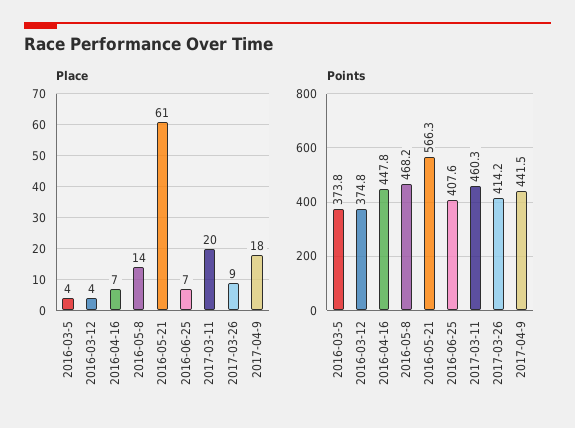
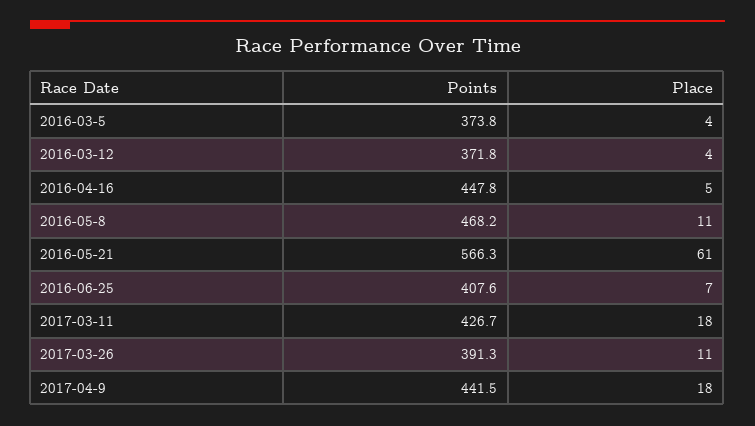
  {
    "Place": {
      "2016-03-5": 4,
      "2016-03-12": 4,
-     "2016-04-16": 7,
+     "2016-04-16": 5,
-     "2016-05-8": 14,
+     "2016-05-8": 11,
      "2016-05-21": 61,
      "2016-06-25": 7,
-     "2017-03-11": 20,
+     "2017-03-11": 18,
-     "2017-03-26": 9,
+     "2017-03-26": 11,
      "2017-04-9": 18
    },
    "Points": {
      "2016-03-5": 373.8,
-     "2016-03-12": 374.8,
+     "2016-03-12": 371.8,
      "2016-04-16": 447.8,
      "2016-05-8": 468.2,
      "2016-05-21": 566.3,
      "2016-06-25": 407.6,
-     "2017-03-11": 460.3,
+     "2017-03-11": 426.7,
-     "2017-03-26": 414.2,
+     "2017-03-26": 391.3,
      "2017-04-9": 441.5
    }
  }

